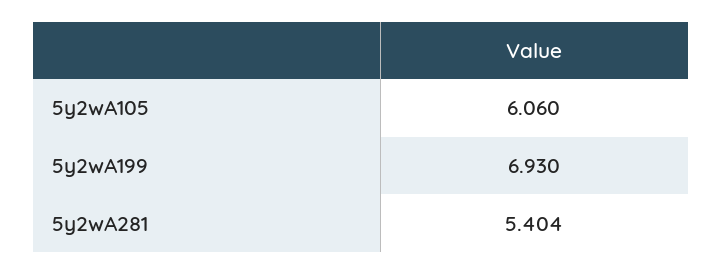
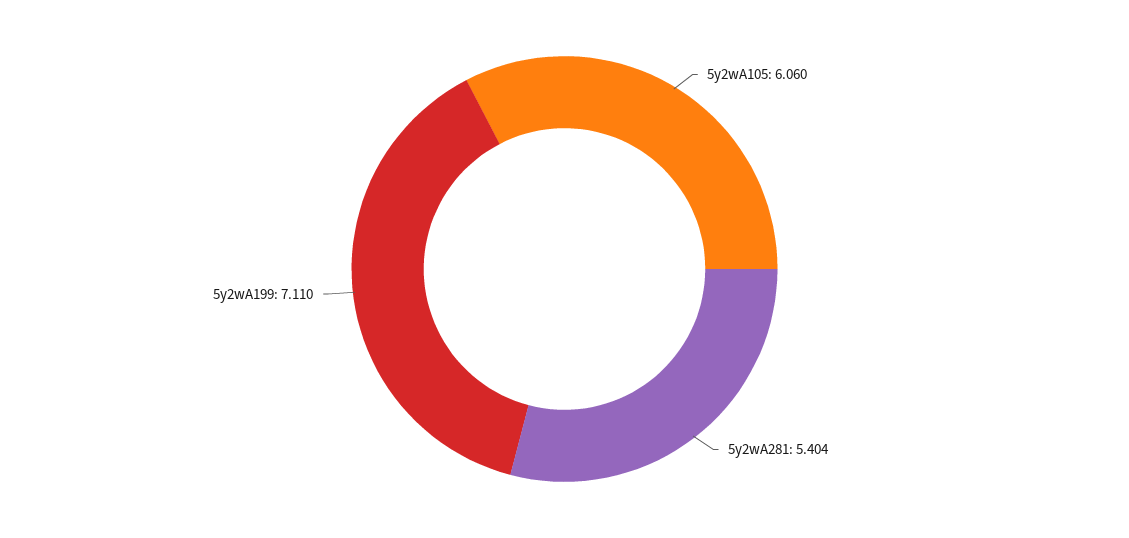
  {
    "5y2wA105": 6.06,
-   "5y2wA199": 6.93,
+   "5y2wA199": 7.11,
    "5y2wA281": 5.404
  }

